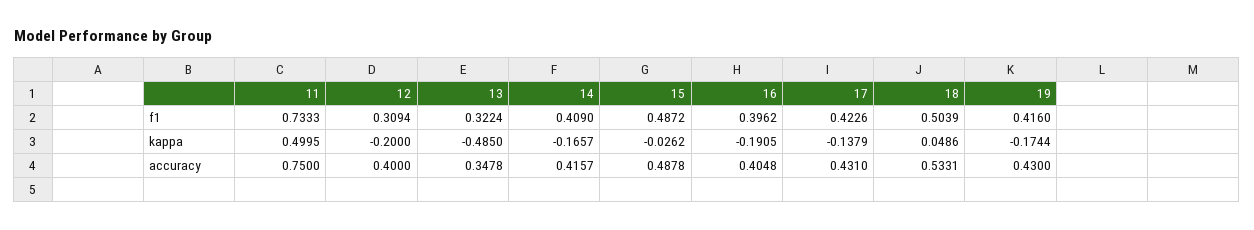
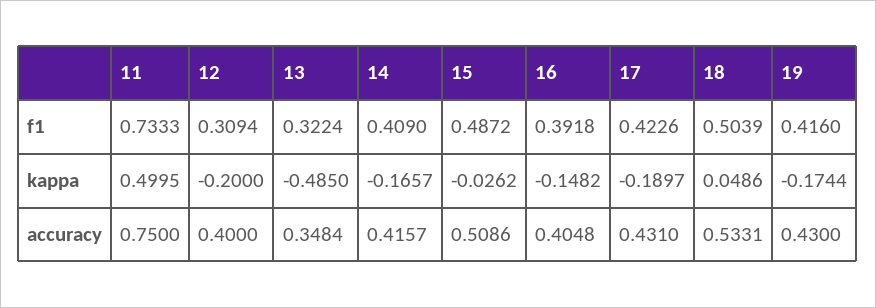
  {
    "11": {
      "f1": 0.7333,
      "kappa": 0.4995,
      "accuracy": 0.75
    },
    "12": {
      "f1": 0.3094,
      "kappa": -0.2,
      "accuracy": 0.4
    },
    "13": {
      "f1": 0.3224,
      "kappa": -0.485,
-     "accuracy": 0.3478
+     "accuracy": 0.3484
    },
    "14": {
      "f1": 0.409,
      "kappa": -0.1657,
      "accuracy": 0.4157
    },
    "15": {
      "f1": 0.4872,
      "kappa": -0.0262,
-     "accuracy": 0.4878
+     "accuracy": 0.5086
    },
    "16": {
-     "f1": 0.3962,
+     "f1": 0.3918,
-     "kappa": -0.1905,
+     "kappa": -0.1482,
      "accuracy": 0.4048
    },
    "17": {
      "f1": 0.4226,
-     "kappa": -0.1379,
+     "kappa": -0.1897,
      "accuracy": 0.431
    },
    "18": {
      "f1": 0.5039,
      "kappa": 0.0486,
      "accuracy": 0.5331
    },
    "19": {
      "f1": 0.416,
      "kappa": -0.1744,
      "accuracy": 0.43
    }
  }

